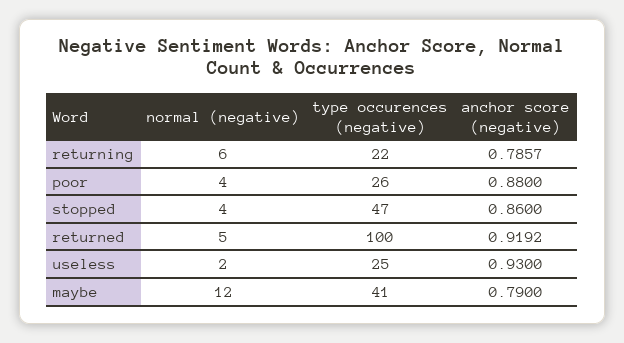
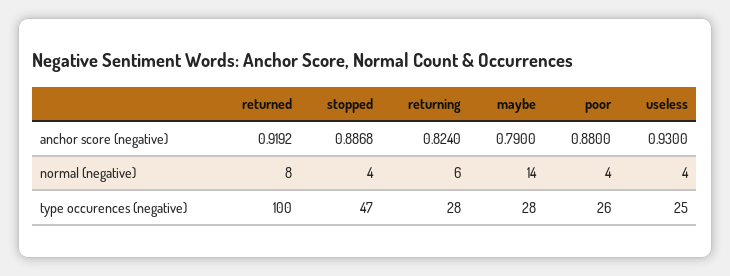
  {
    "normal (negative)": {
      "returning": 6,
      "poor": 4,
      "stopped": 4,
-     "returned": 5,
+     "returned": 8,
-     "useless": 2,
+     "useless": 4,
-     "maybe": 12
+     "maybe": 14
    },
    "type occurences (negative)": {
-     "returning": 22,
+     "returning": 28,
      "poor": 26,
      "stopped": 47,
      "returned": 100,
      "useless": 25,
-     "maybe": 41
+     "maybe": 28
    },
    "anchor score (negative)": {
-     "returning": 0.7857,
+     "returning": 0.824,
      "poor": 0.88,
-     "stopped": 0.86,
+     "stopped": 0.8868,
      "returned": 0.9192,
      "useless": 0.93,
      "maybe": 0.79
    }
  }

